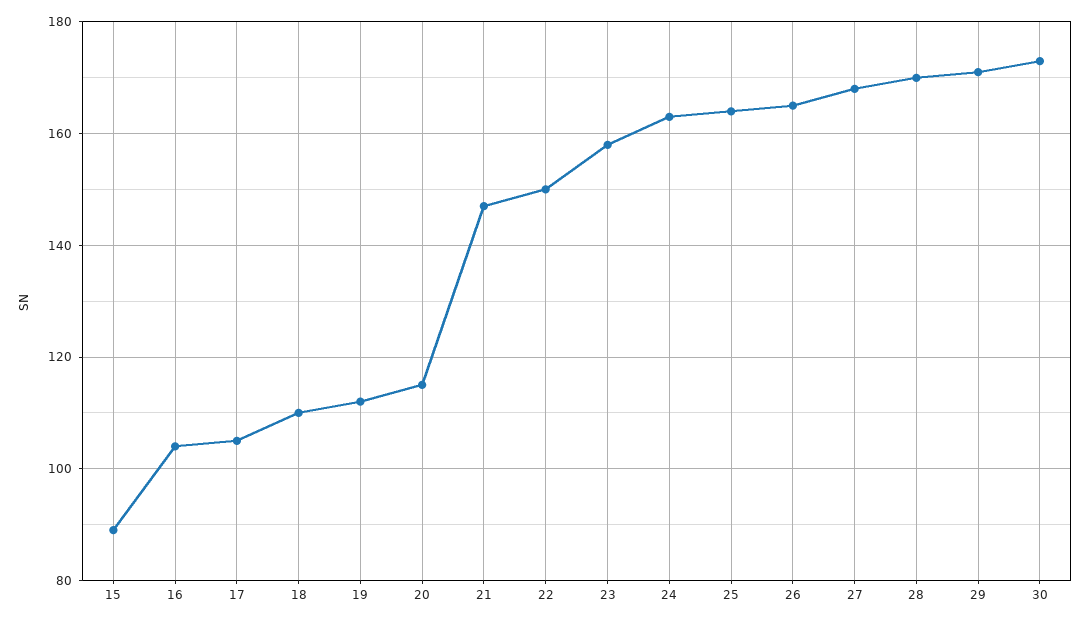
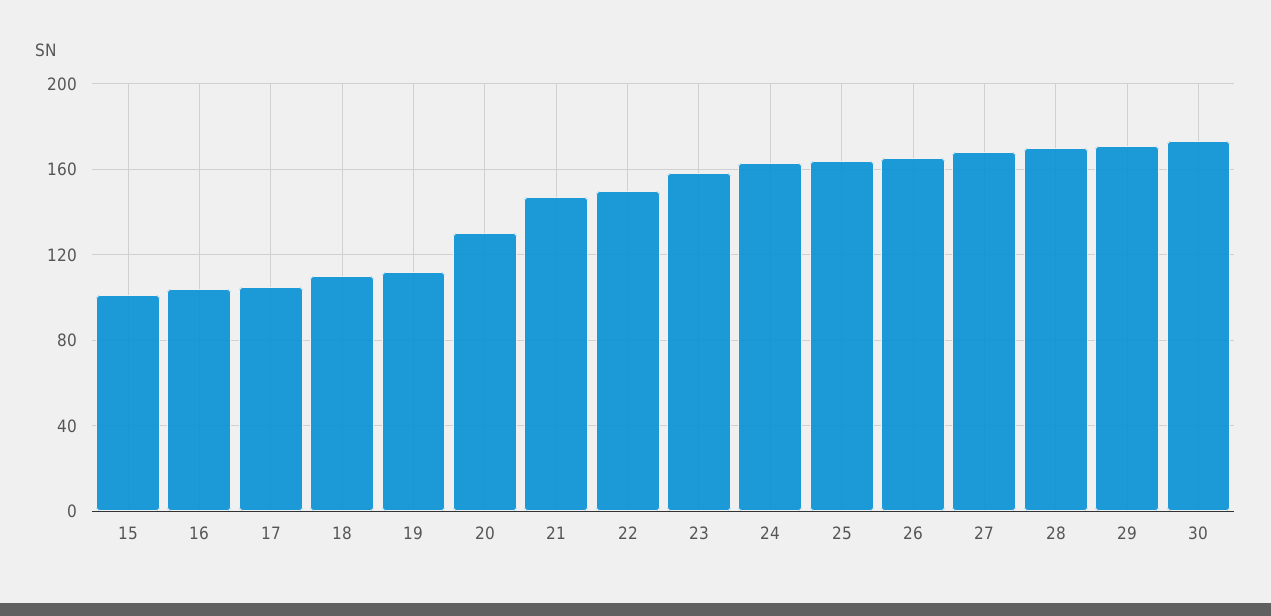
  {
-   "15": 90,
+   "15": 100,
    "16": 105,
    "17": 105,
    "18": 110,
    "19": 110,
-   "20": 115,
+   "20": 130,
    "21": 145,
    "22": 150,
    "23": 160,
    "24": 165,
    "25": 165,
    "26": 165,
    "27": 170,
    "28": 170,
    "29": 170,
    "30": 175
  }

